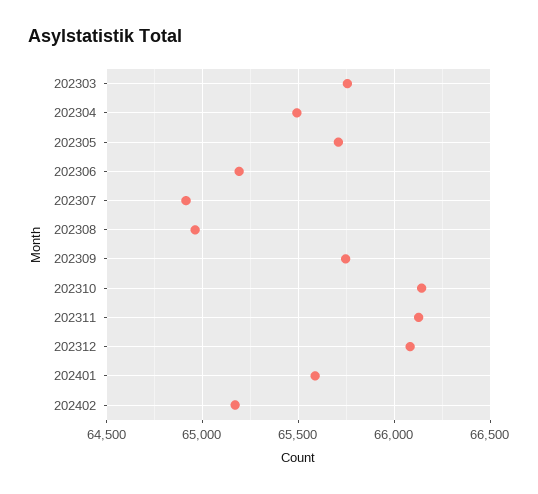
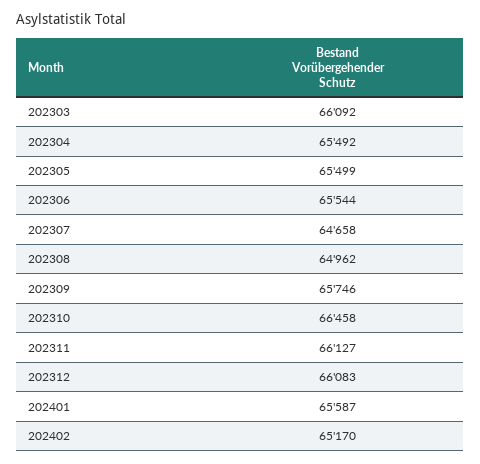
  {
-   "202303": 65750,
+   "202303": 66092,
    "202304": 65492,
-   "202305": 65700,
+   "202305": 65499,
-   "202306": 65200,
+   "202306": 65544,
-   "202307": 64900,
+   "202307": 64658,
    "202308": 64962,
    "202309": 65746,
-   "202310": 66150,
+   "202310": 66458,
    "202311": 66127,
    "202312": 66083,
    "202401": 65587,
    "202402": 65170
  }

